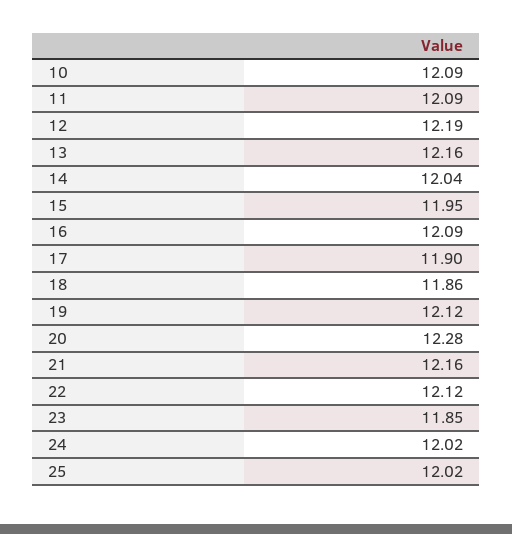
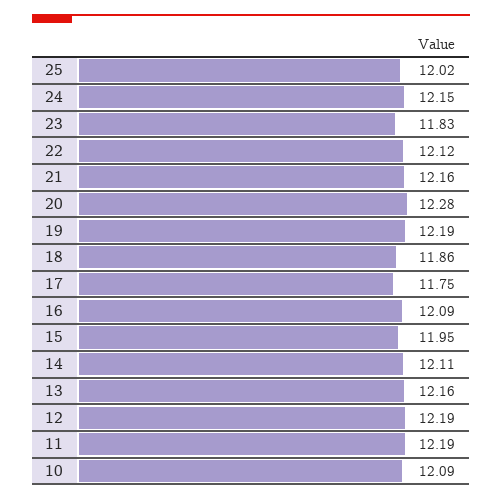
  {
    "10": 12.09,
-   "11": 12.09,
+   "11": 12.19,
    "12": 12.19,
    "13": 12.16,
-   "14": 12.04,
+   "14": 12.11,
    "15": 11.95,
    "16": 12.09,
-   "17": 11.9,
+   "17": 11.75,
    "18": 11.86,
-   "19": 12.12,
+   "19": 12.19,
    "20": 12.28,
    "21": 12.16,
    "22": 12.12,
-   "23": 11.85,
+   "23": 11.83,
-   "24": 12.02,
+   "24": 12.15,
    "25": 12.02
  }

